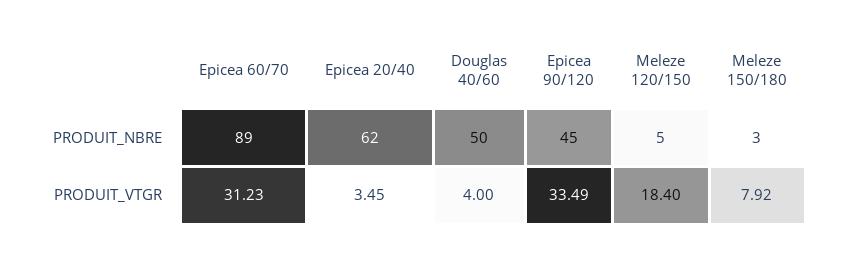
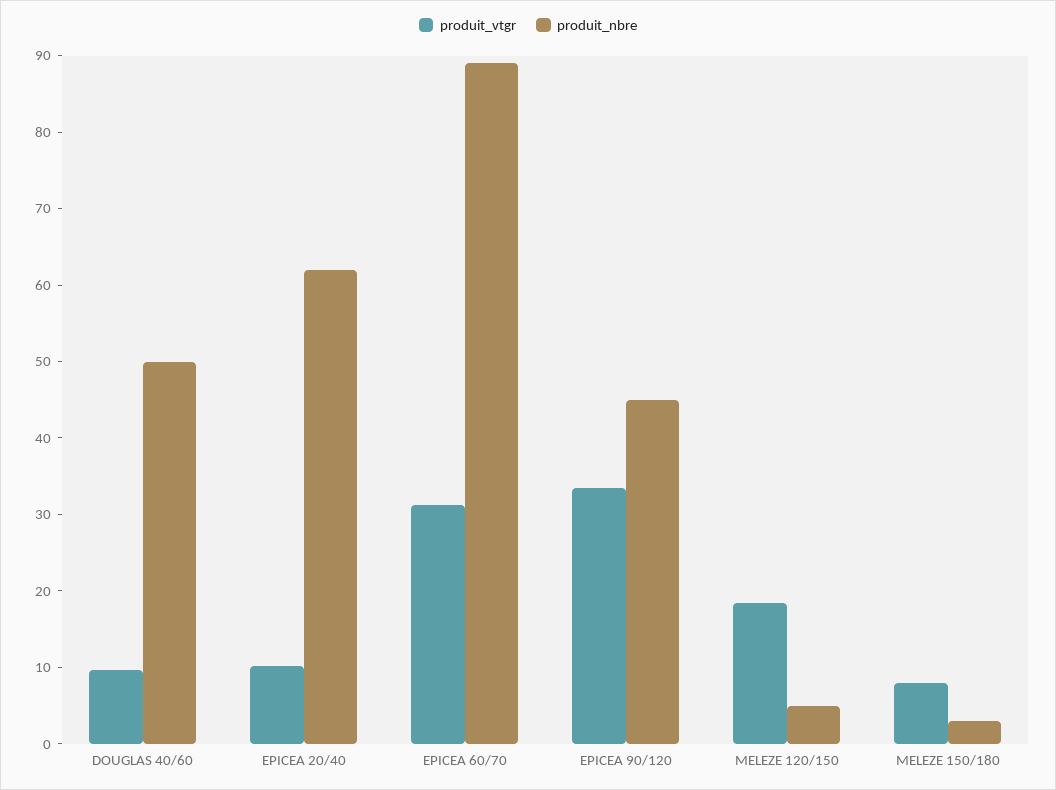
  {
    "PRODUIT_NBRE": {
      "Epicea 60/70": 89,
      "Epicea 20/40": 62,
      "Douglas 40/60": 50,
      "Epicea 90/120": 45,
      "Meleze 120/150": 5,
      "Meleze 150/180": 3
    },
    "PRODUIT_VTGR": {
      "Epicea 60/70": 31.23,
-     "Epicea 20/40": 3.45,
+     "Epicea 20/40": 10,
-     "Douglas 40/60": 4,
+     "Douglas 40/60": 10,
      "Epicea 90/120": 33.49,
      "Meleze 120/150": 18.4,
      "Meleze 150/180": 7.92
    }
  }

